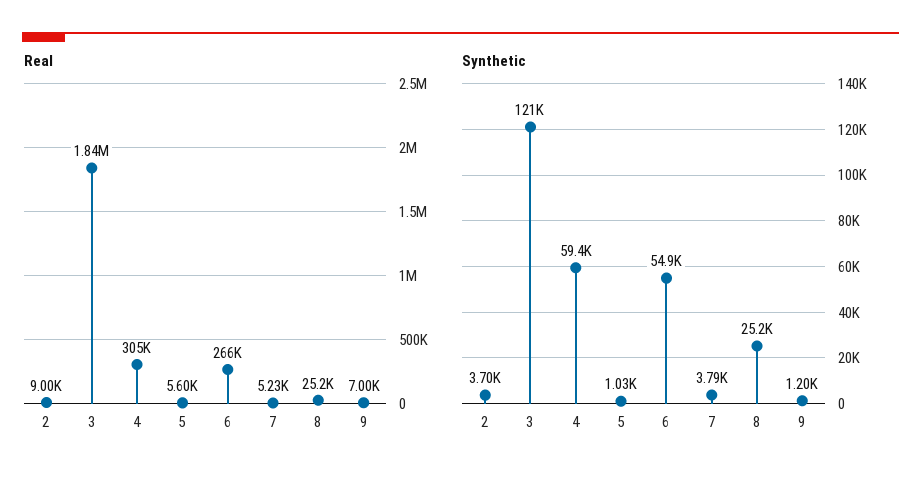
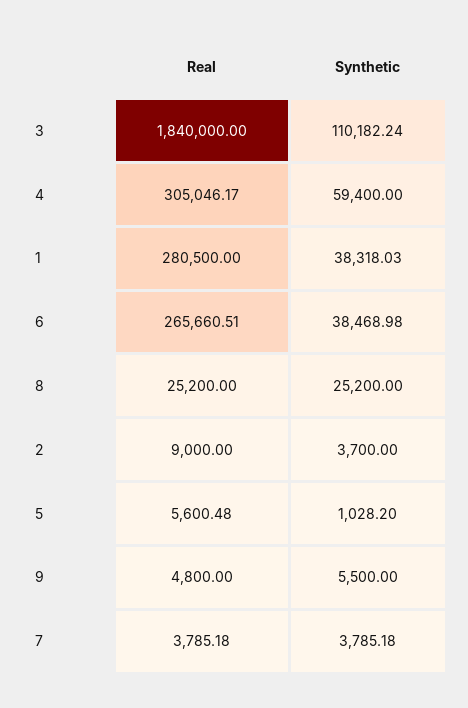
  {
    "Real": {
      "2": 9000,
      "3": 1840000,
      "4": 305046.17,
      "5": 5600.48,
      "6": 265660.51,
-     "7": 5230,
+     "7": 3785.18,
      "8": 25200,
-     "9": 7000
+     "9": 4800,
+     "1": 280500
    },
    "Synthetic": {
      "2": 3700,
-     "3": 121000,
+     "3": 110182.24,
      "4": 59400,
      "5": 1028.2,
-     "6": 54900,
+     "6": 38468.98,
      "7": 3785.18,
      "8": 25200,
-     "9": 1200
+     "9": 5500,
+     "1": 38318.03
    }
  }

